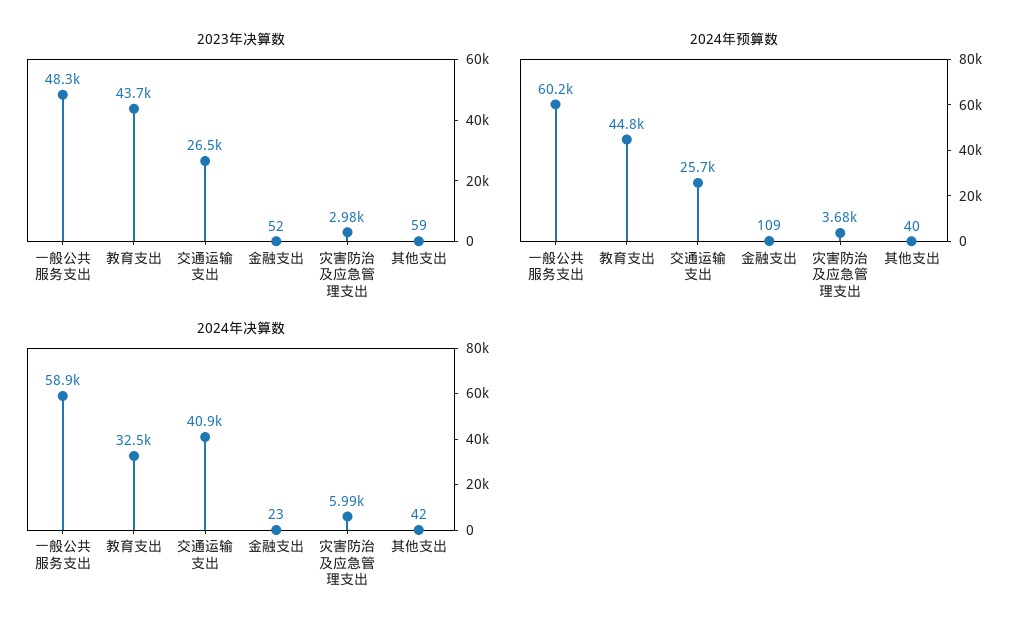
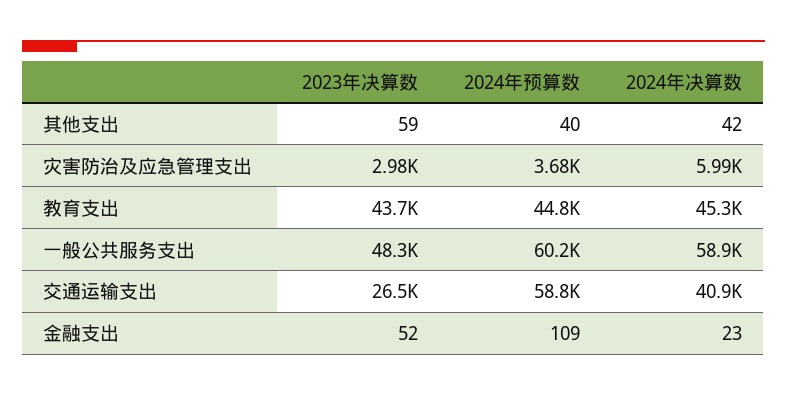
  {
    "2023年决算数": {
      "一般公共服务支出": 48300,
      "教育支出": 43700,
      "交通运输支出": 26500,
      "金融支出": 52,
      "灾害防治及应急管理支出": 2980,
      "其他支出": 59
    },
    "2024年预算数": {
      "一般公共服务支出": 60200,
      "教育支出": 44800,
-     "交通运输支出": 25700,
+     "交通运输支出": 58800,
      "金融支出": 109,
      "灾害防治及应急管理支出": 3680,
      "其他支出": 40
    },
    "2024年决算数": {
      "一般公共服务支出": 58900,
-     "教育支出": 32500,
+     "教育支出": 45300,
      "交通运输支出": 40900,
      "金融支出": 23,
      "灾害防治及应急管理支出": 5990,
      "其他支出": 42
    }
  }

